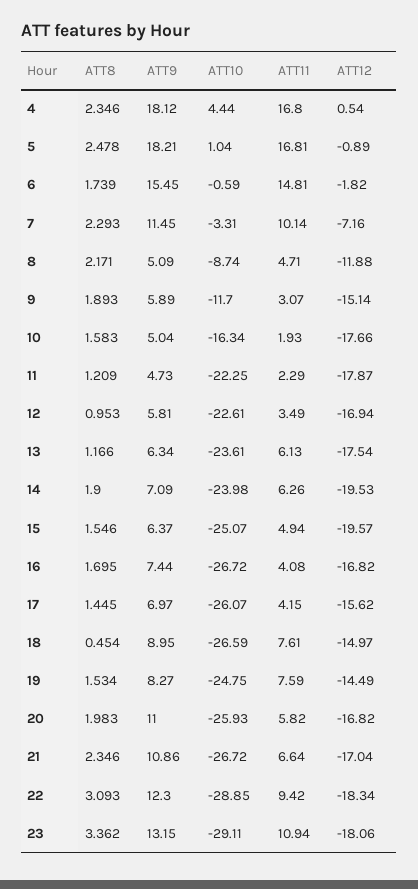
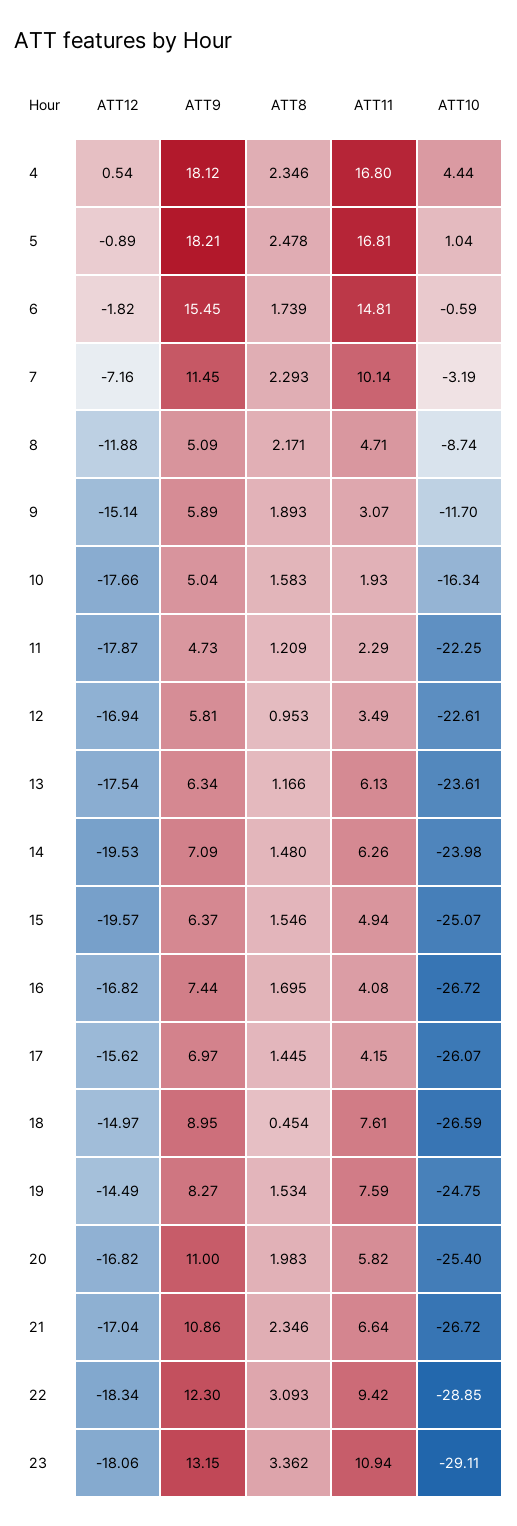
  {
    "ATT8": {
      "4": 2.346,
      "5": 2.478,
      "6": 1.739,
      "7": 2.293,
      "8": 2.171,
      "9": 1.893,
      "10": 1.583,
      "11": 1.209,
      "12": 0.953,
      "13": 1.166,
-     "14": 1.9,
+     "14": 1.48,
      "15": 1.546,
      "16": 1.695,
      "17": 1.445,
      "18": 0.454,
      "19": 1.534,
      "20": 1.983,
      "21": 2.346,
      "22": 3.093,
      "23": 3.362
    },
    "ATT9": {
      "4": 18.12,
      "5": 18.21,
      "6": 15.45,
      "7": 11.45,
      "8": 5.09,
      "9": 5.89,
      "10": 5.04,
      "11": 4.73,
      "12": 5.81,
      "13": 6.34,
      "14": 7.09,
      "15": 6.37,
      "16": 7.44,
      "17": 6.97,
      "18": 8.95,
      "19": 8.27,
      "20": 11,
      "21": 10.86,
      "22": 12.3,
      "23": 13.15
    },
    "ATT10": {
      "4": 4.44,
      "5": 1.04,
      "6": -0.59,
-     "7": -3.31,
+     "7": -3.19,
      "8": -8.74,
      "9": -11.7,
      "10": -16.34,
      "11": -22.25,
      "12": -22.61,
      "13": -23.61,
      "14": -23.98,
      "15": -25.07,
      "16": -26.72,
      "17": -26.07,
      "18": -26.59,
      "19": -24.75,
-     "20": -25.93,
+     "20": -25.4,
      "21": -26.72,
      "22": -28.85,
      "23": -29.11
    },
    "ATT11": {
      "4": 16.8,
      "5": 16.81,
      "6": 14.81,
      "7": 10.14,
      "8": 4.71,
      "9": 3.07,
      "10": 1.93,
      "11": 2.29,
      "12": 3.49,
      "13": 6.13,
      "14": 6.26,
      "15": 4.94,
      "16": 4.08,
      "17": 4.15,
      "18": 7.61,
      "19": 7.59,
      "20": 5.82,
      "21": 6.64,
      "22": 9.42,
      "23": 10.94
    },
    "ATT12": {
      "4": 0.54,
      "5": -0.89,
      "6": -1.82,
      "7": -7.16,
      "8": -11.88,
      "9": -15.14,
      "10": -17.66,
      "11": -17.87,
      "12": -16.94,
      "13": -17.54,
      "14": -19.53,
      "15": -19.57,
      "16": -16.82,
      "17": -15.62,
      "18": -14.97,
      "19": -14.49,
      "20": -16.82,
      "21": -17.04,
      "22": -18.34,
      "23": -18.06
    }
  }

